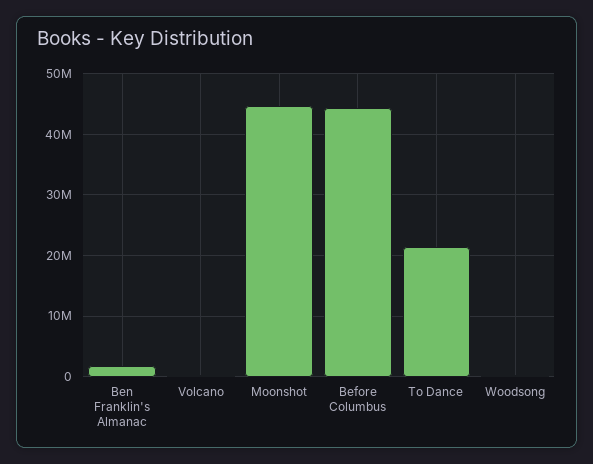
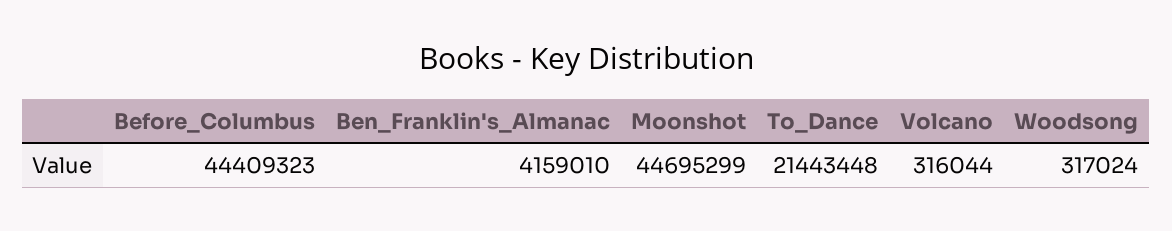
  {
-   "Ben Franklin's Almanac": 2000000,
+   "Ben Franklin's Almanac": 4159010,
    "Volcano": 316044,
    "Moonshot": 44695299,
    "Before Columbus": 44409323,
    "To Dance": 21443448,
    "Woodsong": 317024
  }

